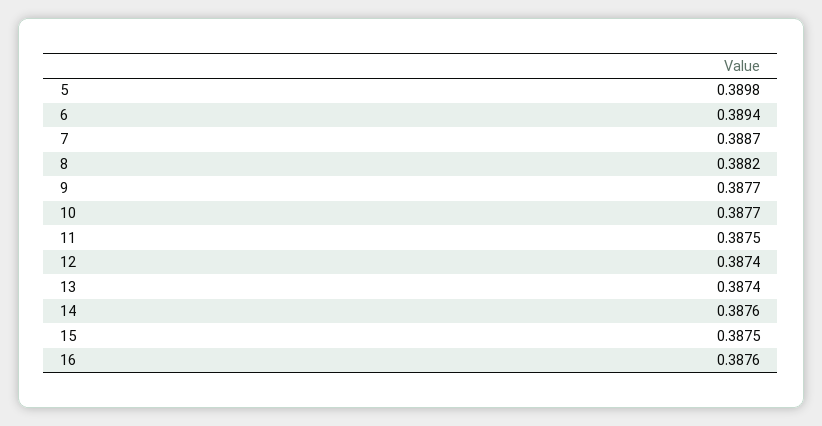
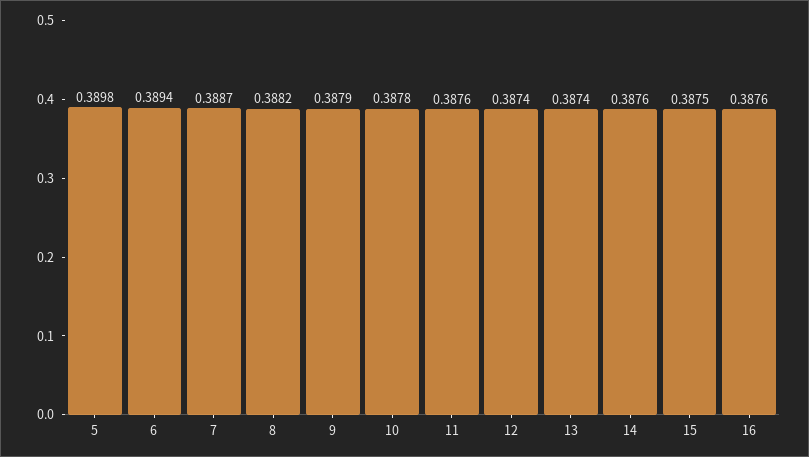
  {
    "5": 0.3898,
    "6": 0.3894,
    "7": 0.3887,
    "8": 0.3882,
-   "9": 0.3877,
+   "9": 0.3879,
-   "10": 0.3877,
+   "10": 0.3878,
-   "11": 0.3875,
+   "11": 0.3876,
    "12": 0.3874,
    "13": 0.3874,
    "14": 0.3876,
    "15": 0.3875,
    "16": 0.3876
  }

